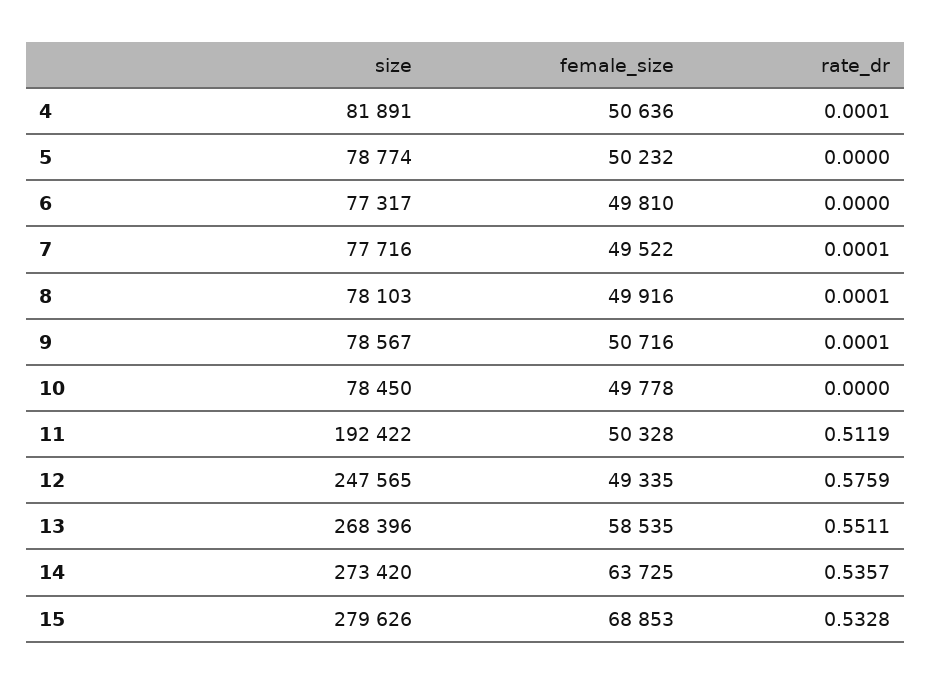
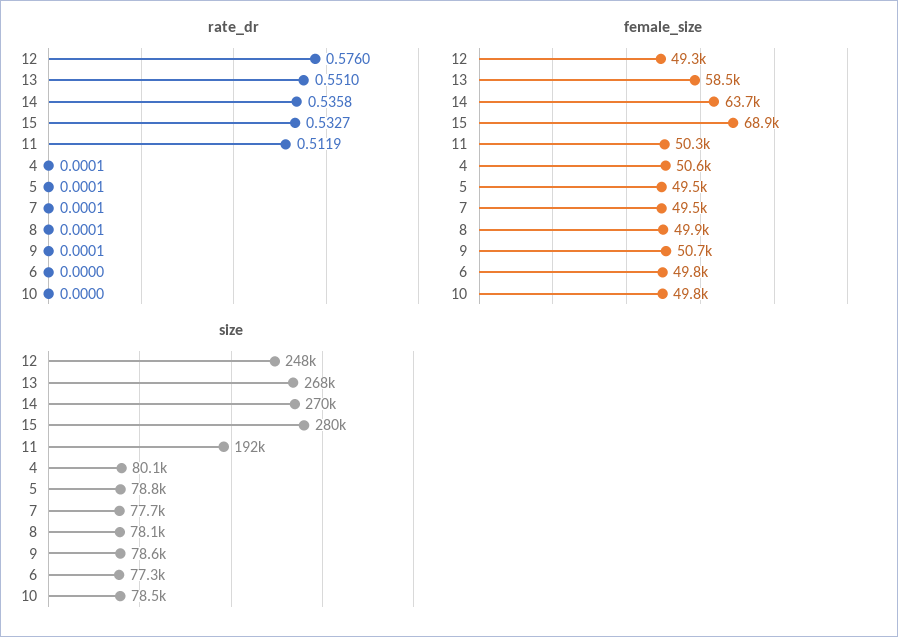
  {
    "size": {
-     "4": 81891,
+     "4": 80100,
      "5": 78774,
      "6": 77317,
      "7": 77716,
      "8": 78103,
      "9": 78567,
      "10": 78450,
      "11": 192422,
      "12": 247565,
      "13": 268396,
-     "14": 273420,
+     "14": 270000,
      "15": 279626
    },
    "female_size": {
      "4": 50636,
-     "5": 50232,
+     "5": 49500,
      "6": 49810,
      "7": 49522,
      "8": 49916,
      "9": 50716,
      "10": 49778,
      "11": 50328,
      "12": 49335,
      "13": 58535,
      "14": 63725,
      "15": 68853
    },
    "rate_dr": {
      "4": 0.0001,
-     "5": 0,
+     "5": 0.0001,
      "6": 0,
      "7": 0.0001,
      "8": 0.0001,
      "9": 0.0001,
      "10": 0,
      "11": 0.5119,
-     "12": 0.5759,
+     "12": 0.576,
-     "13": 0.5511,
+     "13": 0.551,
-     "14": 0.5357,
+     "14": 0.5358,
-     "15": 0.5328
+     "15": 0.5327
    }
  }

